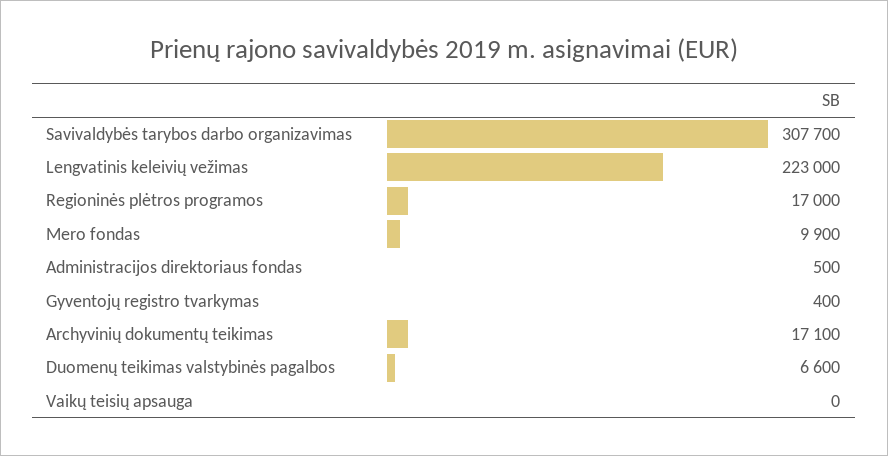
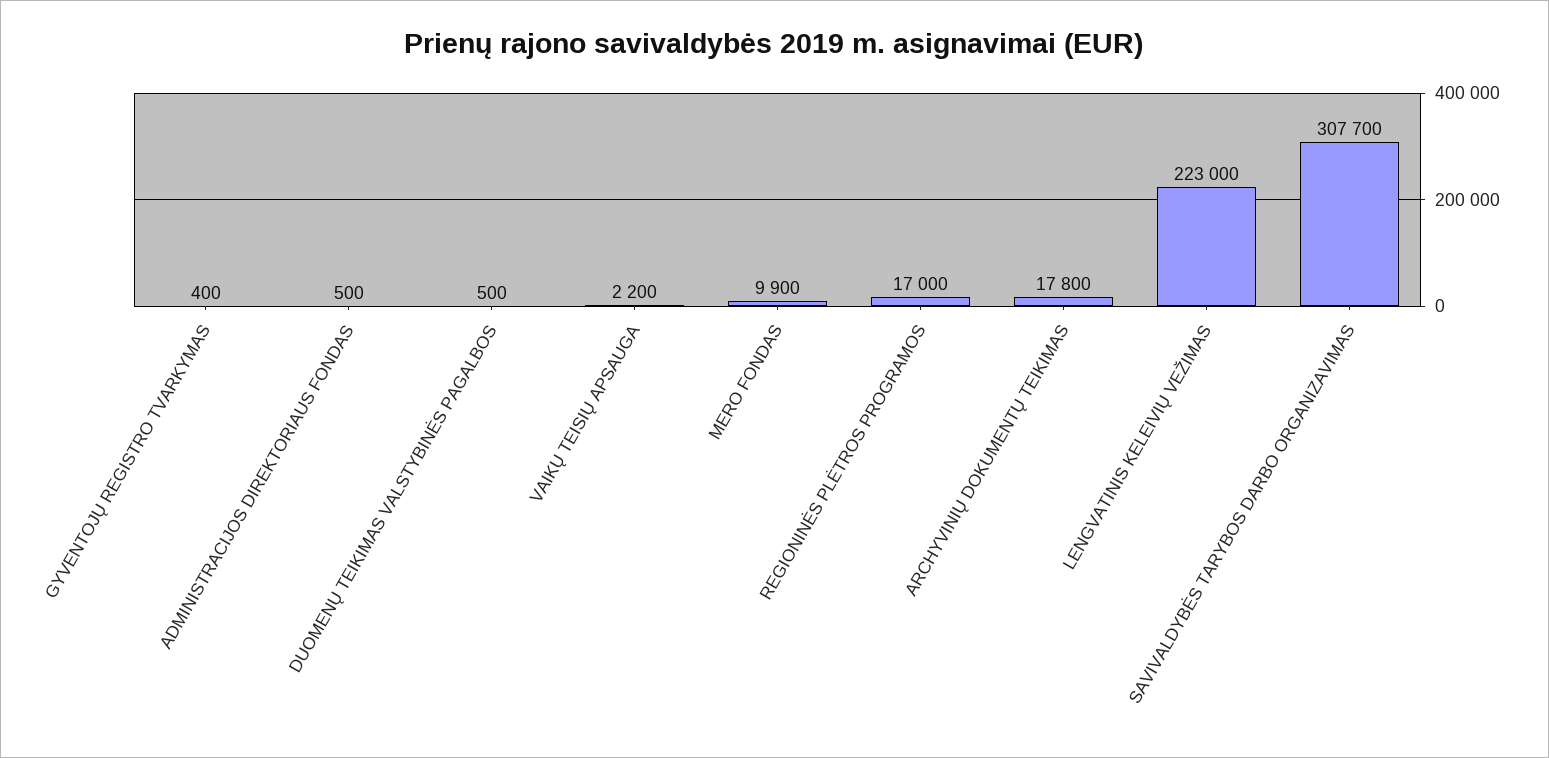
  {
    "Savivaldybės tarybos darbo organizavimas": 307700,
    "Lengvatinis keleivių vežimas": 223000,
    "Regioninės plėtros programos": 17000,
    "Mero fondas": 9900,
    "Administracijos direktoriaus fondas": 500,
    "Gyventojų registro tvarkymas": 400,
-   "Archyvinių dokumentų teikimas": 17100,
+   "Archyvinių dokumentų teikimas": 17800,
-   "Duomenų teikimas valstybinės pagalbos": 6600,
+   "Duomenų teikimas valstybinės pagalbos": 500,
-   "Vaikų teisių apsauga": 0
+   "Vaikų teisių apsauga": 2200
  }

